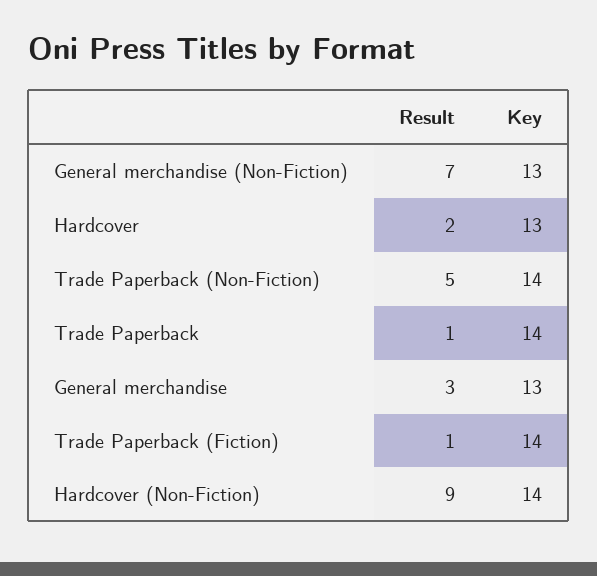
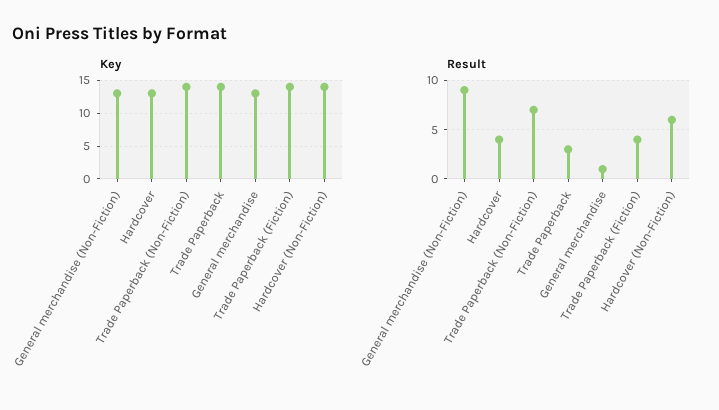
  {
    "Result": {
-     "General merchandise (Non-Fiction)": 7,
+     "General merchandise (Non-Fiction)": 9,
-     "Hardcover": 2,
+     "Hardcover": 4,
-     "Trade Paperback (Non-Fiction)": 5,
+     "Trade Paperback (Non-Fiction)": 7,
-     "Trade Paperback": 1,
+     "Trade Paperback": 3,
-     "General merchandise": 3,
+     "General merchandise": 1,
-     "Trade Paperback (Fiction)": 1,
+     "Trade Paperback (Fiction)": 4,
-     "Hardcover (Non-Fiction)": 9
+     "Hardcover (Non-Fiction)": 6
    },
    "Key": {
      "General merchandise (Non-Fiction)": 13,
      "Hardcover": 13,
      "Trade Paperback (Non-Fiction)": 14,
      "Trade Paperback": 14,
      "General merchandise": 13,
      "Trade Paperback (Fiction)": 14,
      "Hardcover (Non-Fiction)": 14
    }
  }

